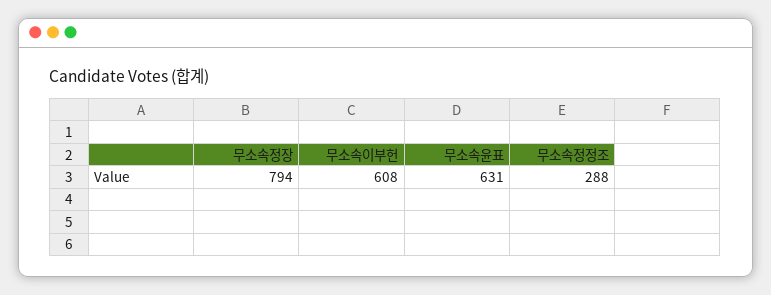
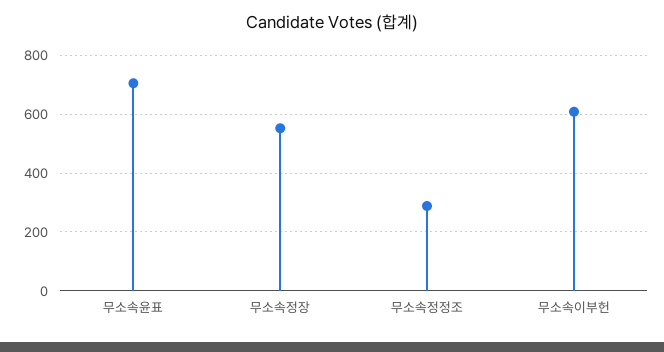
  {
-   "무소속정장": 794,
+   "무소속정장": 550,
    "무소속이부헌": 608,
-   "무소속윤표": 631,
+   "무소속윤표": 700,
    "무소속정정조": 288
  }

